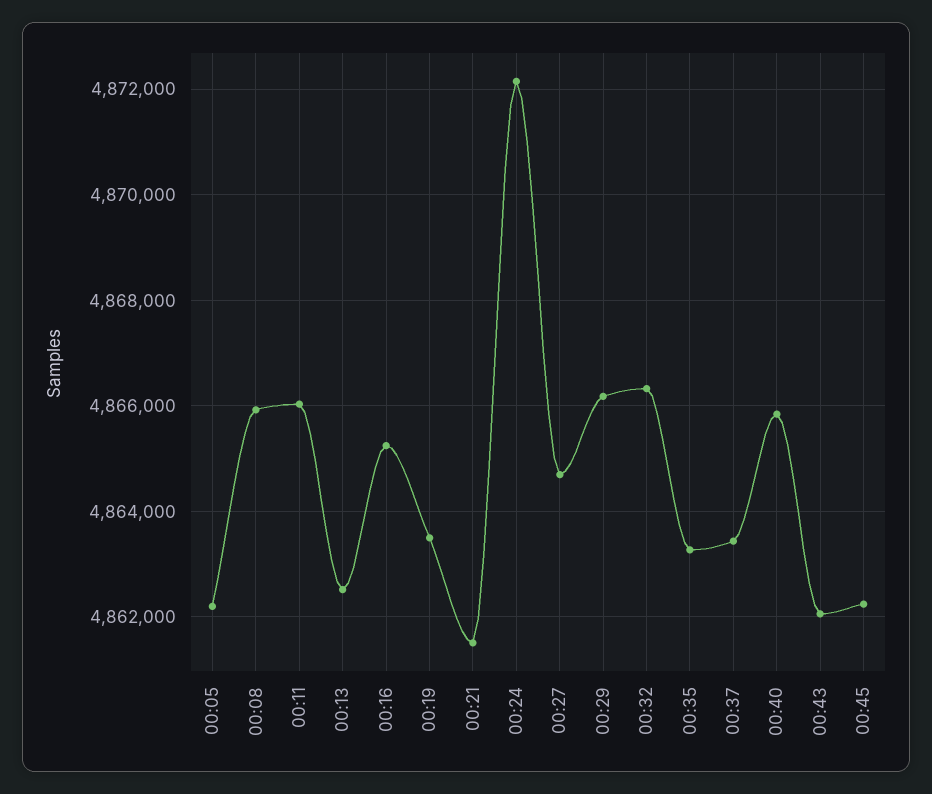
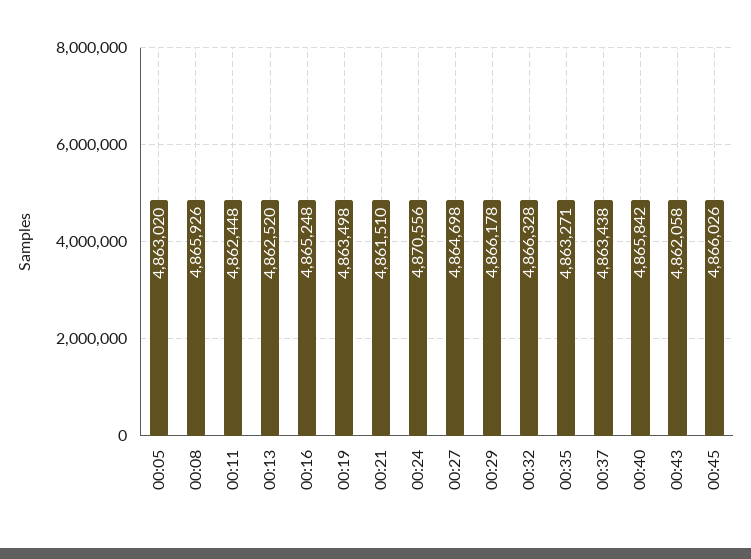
  {
-   "00:05": 4862200,
+   "00:05": 4863020,
    "00:08": 4865926,
-   "00:11": 4866000,
+   "00:11": 4862448,
    "00:13": 4862520,
    "00:16": 4865248,
    "00:19": 4863498,
    "00:21": 4861510,
-   "00:24": 4872200,
+   "00:24": 4870556,
    "00:27": 4864698,
    "00:29": 4866178,
    "00:32": 4866328,
    "00:35": 4863271,
    "00:37": 4863438,
    "00:40": 4865842,
    "00:43": 4862058,
-   "00:45": 4862200
+   "00:45": 4866026
  }

